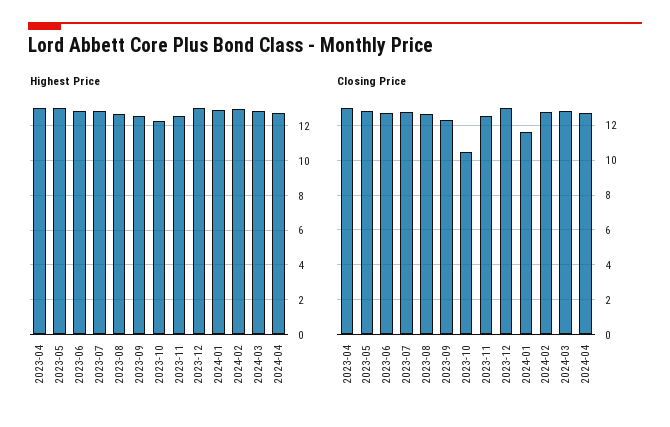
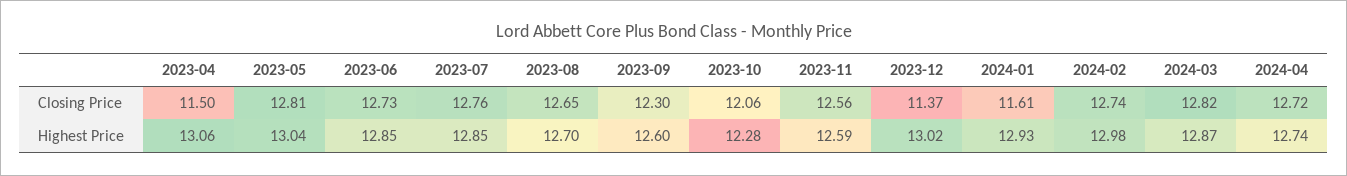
  {
    "Highest Price": {
      "2023-04": 13.06,
      "2023-05": 13.04,
      "2023-06": 12.85,
      "2023-07": 12.85,
      "2023-08": 12.7,
      "2023-09": 12.6,
      "2023-10": 12.28,
      "2023-11": 12.59,
      "2023-12": 13.02,
      "2024-01": 12.93,
      "2024-02": 12.98,
      "2024-03": 12.87,
      "2024-04": 12.74
    },
    "Closing Price": {
-     "2023-04": 13,
+     "2023-04": 11.5,
      "2023-05": 12.81,
      "2023-06": 12.73,
      "2023-07": 12.76,
      "2023-08": 12.65,
      "2023-09": 12.3,
-     "2023-10": 10.5,
+     "2023-10": 12.06,
      "2023-11": 12.56,
-     "2023-12": 13,
+     "2023-12": 11.37,
      "2024-01": 11.61,
      "2024-02": 12.74,
      "2024-03": 12.82,
      "2024-04": 12.72
    }
  }

